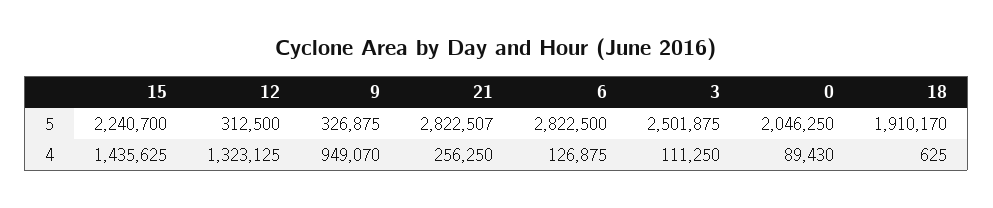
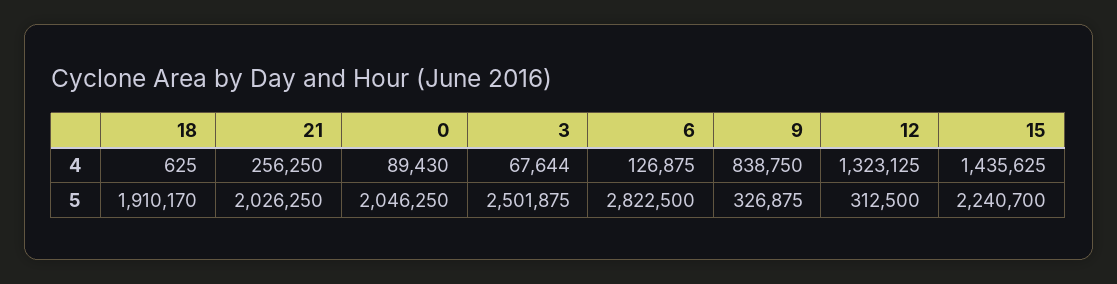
  {
    "15": {
      "5": 2240700,
      "4": 1435625
    },
    "12": {
      "5": 312500,
      "4": 1323125
    },
    "9": {
      "5": 326875,
-     "4": 949070
+     "4": 838750
    },
    "21": {
-     "5": 2822507,
+     "5": 2026250,
      "4": 256250
    },
    "6": {
      "5": 2822500,
      "4": 126875
    },
    "3": {
      "5": 2501875,
-     "4": 111250
+     "4": 67644
    },
    "0": {
      "5": 2046250,
      "4": 89430
    },
    "18": {
      "5": 1910170,
      "4": 625
    }
  }

